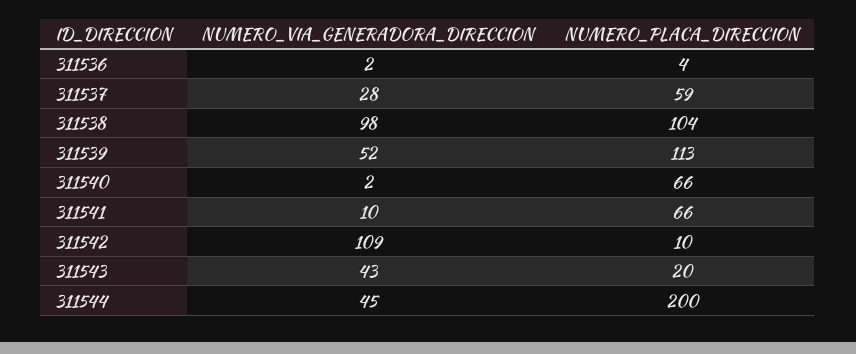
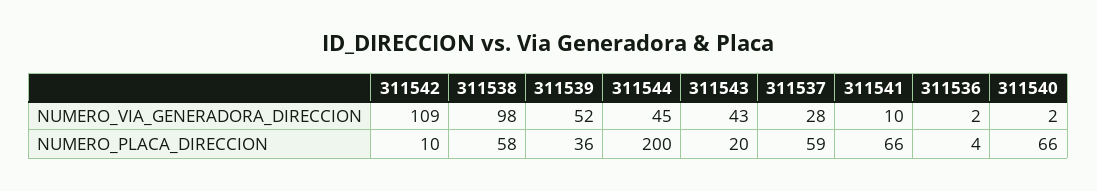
  {
    "NUMERO_VIA_GENERADORA_DIRECCION": {
      "311536": 2,
      "311537": 28,
      "311538": 98,
      "311539": 52,
      "311540": 2,
      "311541": 10,
      "311542": 109,
      "311543": 43,
      "311544": 45
    },
    "NUMERO_PLACA_DIRECCION": {
      "311536": 4,
      "311537": 59,
-     "311538": 104,
+     "311538": 58,
-     "311539": 113,
+     "311539": 36,
      "311540": 66,
      "311541": 66,
      "311542": 10,
      "311543": 20,
      "311544": 200
    }
  }

